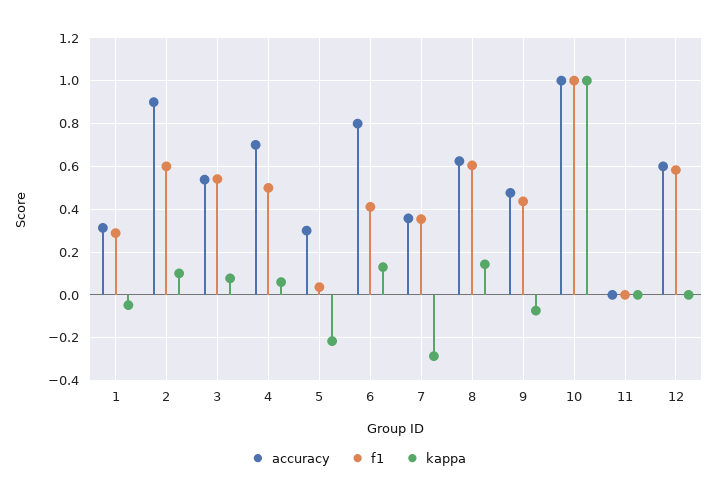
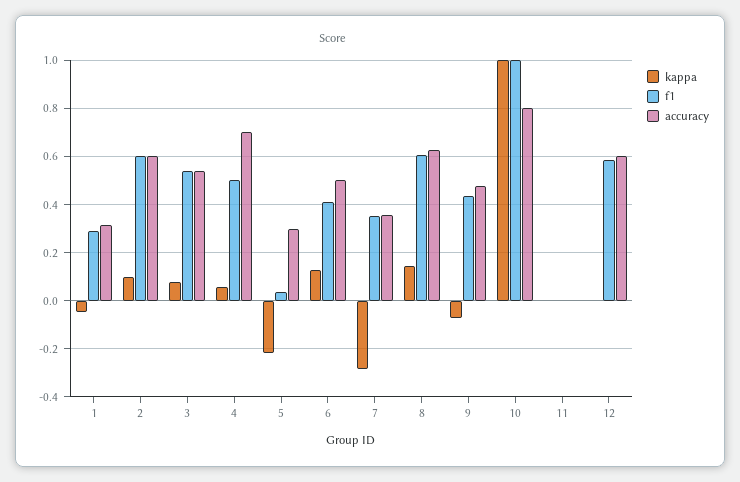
  {
    "accuracy": {
      "1": 0.325,
-     "2": 0.9,
+     "2": 0.6,
      "3": 0.55,
      "4": 0.7,
      "5": 0.3,
-     "6": 0.8,
+     "6": 0.5,
      "7": 0.35,
      "8": 0.625,
      "9": 0.475,
-     "10": 1,
+     "10": 0.8,
      "11": 0,
      "12": 0.6
    },
    "f1": {
      "1": 0.3,
      "2": 0.6,
      "3": 0.55,
      "4": 0.5,
      "5": 0.025,
      "6": 0.4,
      "7": 0.35,
      "8": 0.6,
      "9": 0.425,
      "10": 1,
      "11": 0,
      "12": 0.575
    },
    "kappa": {
      "1": -0.05,
      "2": 0.1,
      "3": 0.075,
      "4": 0.05,
      "5": -0.225,
      "6": 0.125,
      "7": -0.275,
      "8": 0.15,
      "9": -0.075,
      "10": 1,
      "11": 0,
      "12": 0
    }
  }

